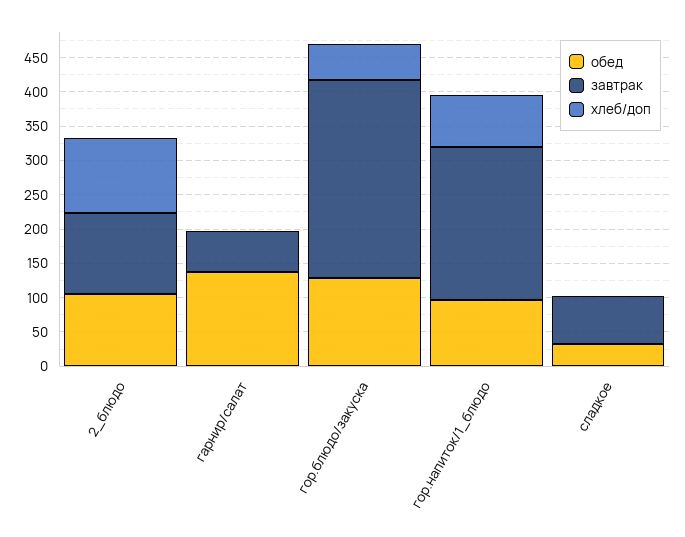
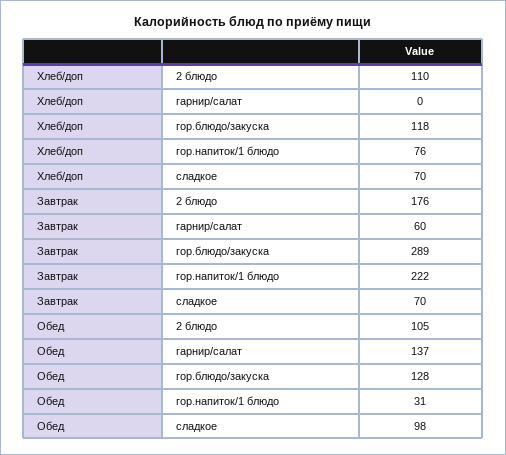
  {
    "обед": {
      "2_блюдо": 105,
      "гарнир/салат": 137,
      "гор.блюдо/закуска": 128,
-     "гор.напиток/1_блюдо": 100,
+     "гор.напиток/1_блюдо": 31,
-     "сладкое": 25
+     "сладкое": 98
    },
    "завтрак": {
-     "2_блюдо": 125,
+     "2_блюдо": 176,
      "гарнир/салат": 60,
      "гор.блюдо/закуска": 289,
      "гор.напиток/1_блюдо": 222,
      "сладкое": 70
    },
    "хлеб/доп": {
      "2_блюдо": 110,
      "гарнир/салат": 0,
-     "гор.блюдо/закуска": 50,
+     "гор.блюдо/закуска": 118,
      "гор.напиток/1_блюдо": 76,
-     "сладкое": 0
+     "сладкое": 70
    }
  }

